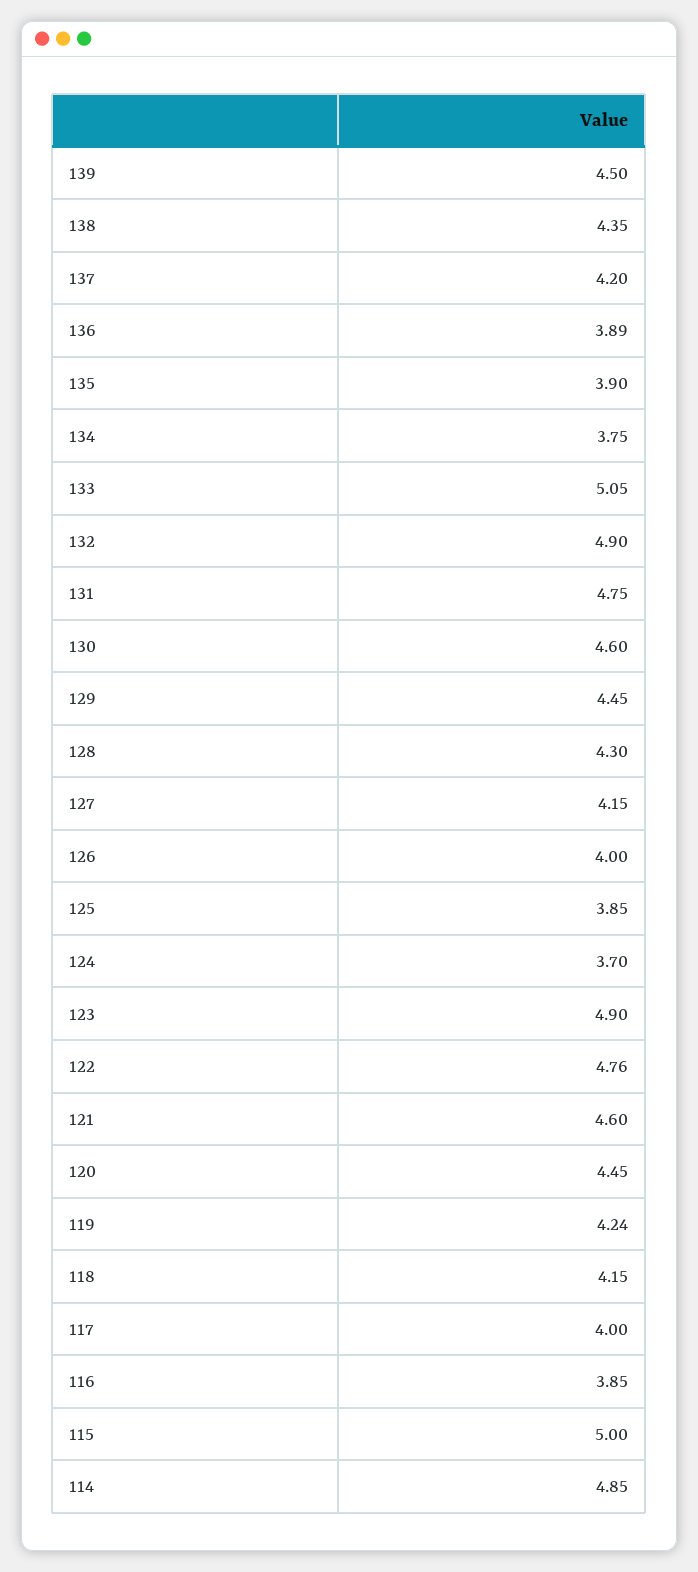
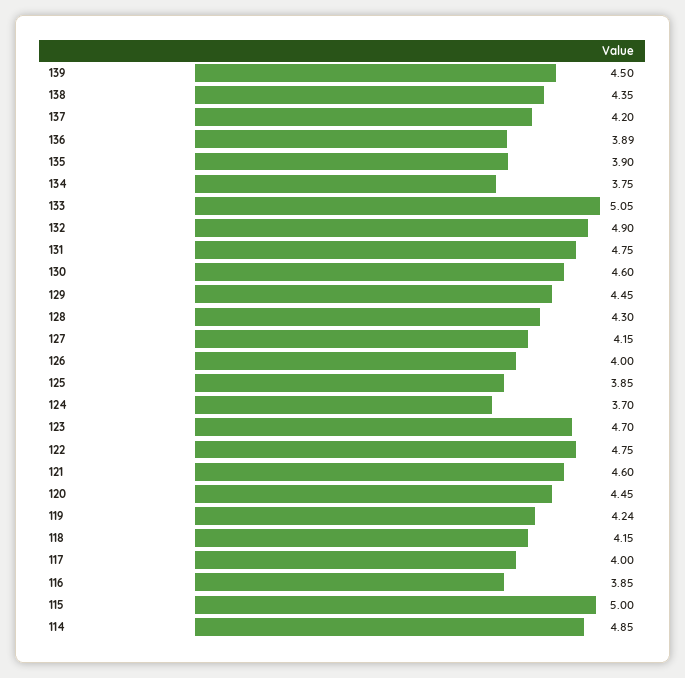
  {
    "139": 4.5,
    "138": 4.35,
    "137": 4.2,
    "136": 3.89,
    "135": 3.9,
    "134": 3.75,
    "133": 5.05,
    "132": 4.9,
    "131": 4.75,
    "130": 4.6,
    "129": 4.45,
    "128": 4.3,
    "127": 4.15,
    "126": 4,
    "125": 3.85,
    "124": 3.7,
-   "123": 4.9,
+   "123": 4.7,
-   "122": 4.76,
+   "122": 4.75,
    "121": 4.6,
    "120": 4.45,
    "119": 4.24,
    "118": 4.15,
    "117": 4,
    "116": 3.85,
    "115": 5,
    "114": 4.85
  }

